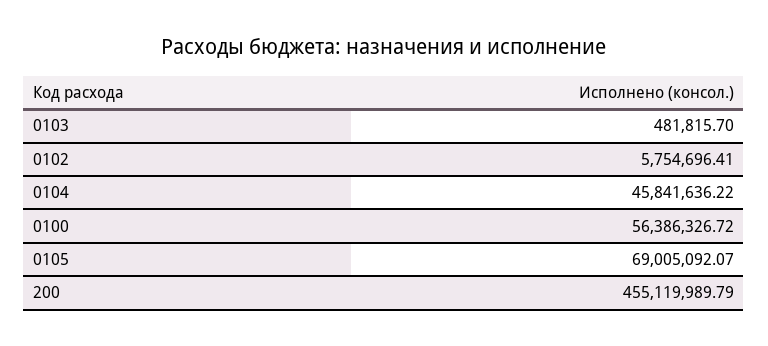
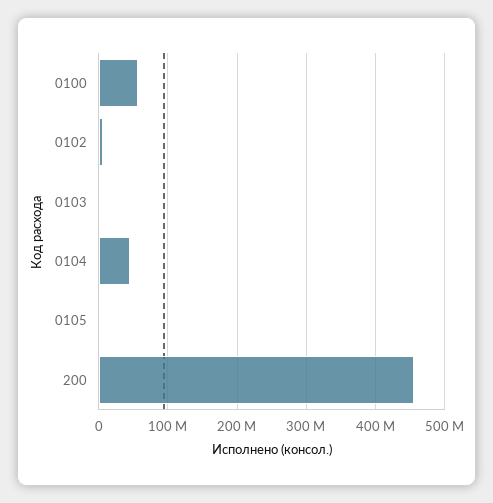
  {
    "0103": 481815.7,
    "0102": 5754696.41,
    "0104": 45841636.22,
    "0100": 56386326.72,
-   "0105": 69005092.07,
+   "0105": 0,
    "200": 455119989.79
  }

